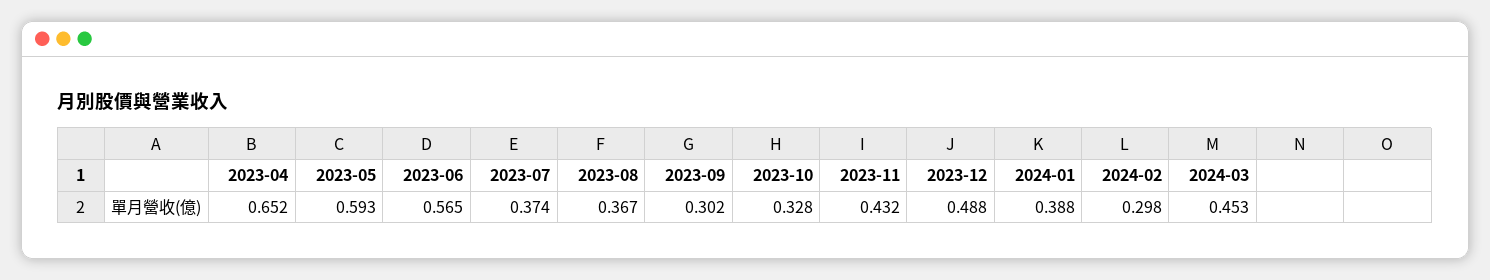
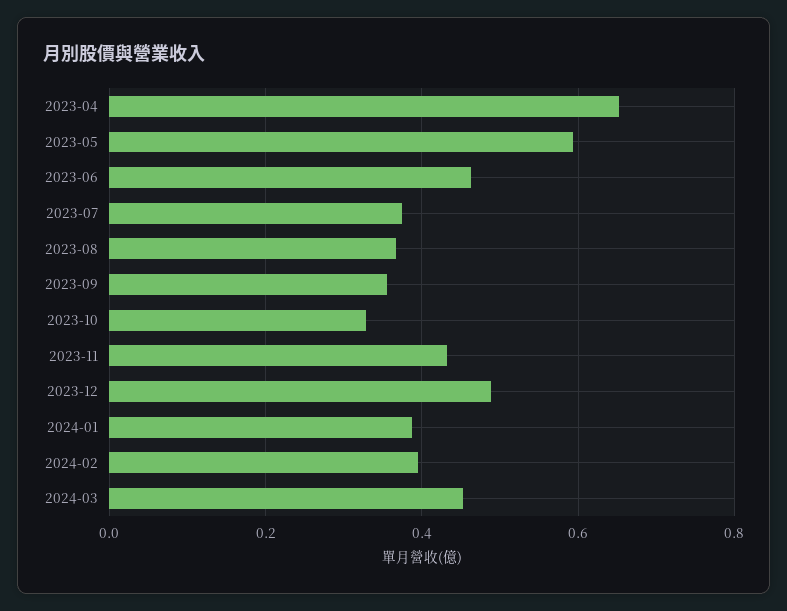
  {
    "2023-04": 0.652,
    "2023-05": 0.593,
-   "2023-06": 0.565,
+   "2023-06": 0.46,
    "2023-07": 0.374,
    "2023-08": 0.367,
-   "2023-09": 0.302,
+   "2023-09": 0.36,
    "2023-10": 0.328,
    "2023-11": 0.432,
    "2023-12": 0.488,
    "2024-01": 0.388,
-   "2024-02": 0.298,
+   "2024-02": 0.4,
    "2024-03": 0.453
  }

